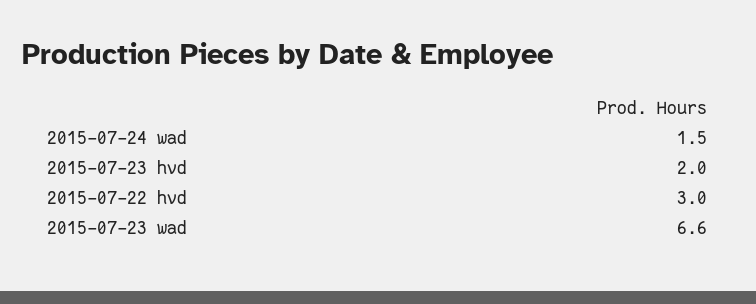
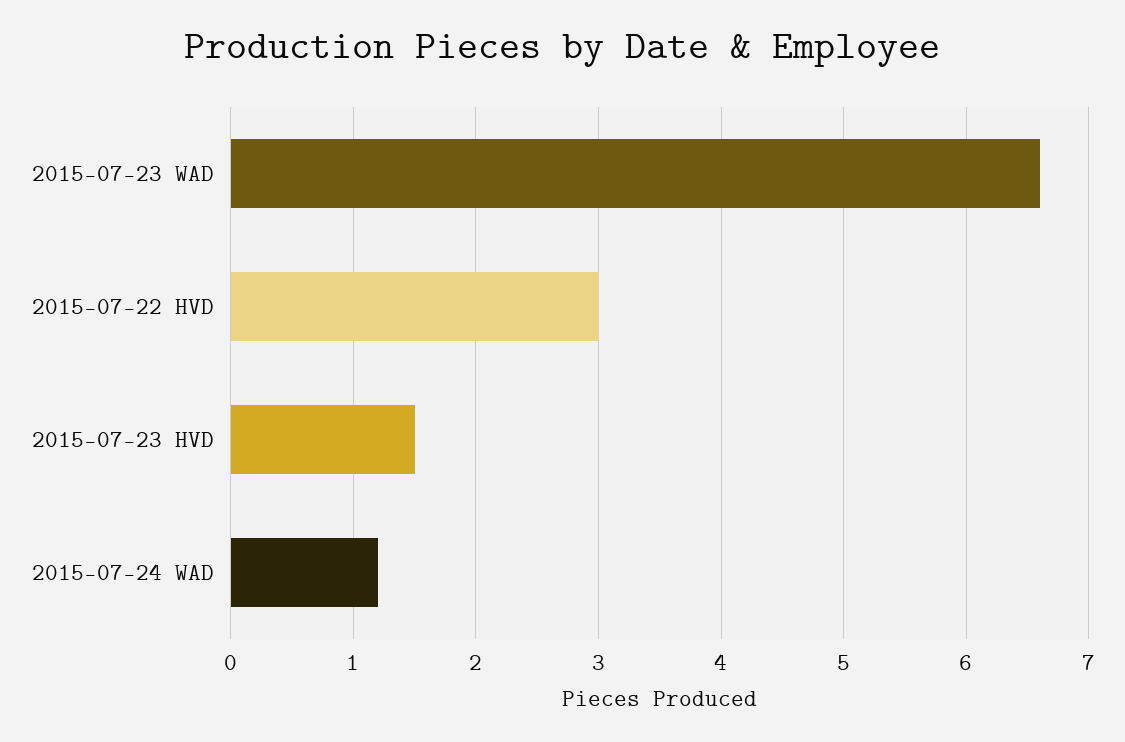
  {
-   "2015-07-24 wad": 1.5,
+   "2015-07-24 wad": 1.2,
-   "2015-07-23 hvd": 2,
+   "2015-07-23 hvd": 1.5,
    "2015-07-22 hvd": 3,
    "2015-07-23 wad": 6.6
  }

